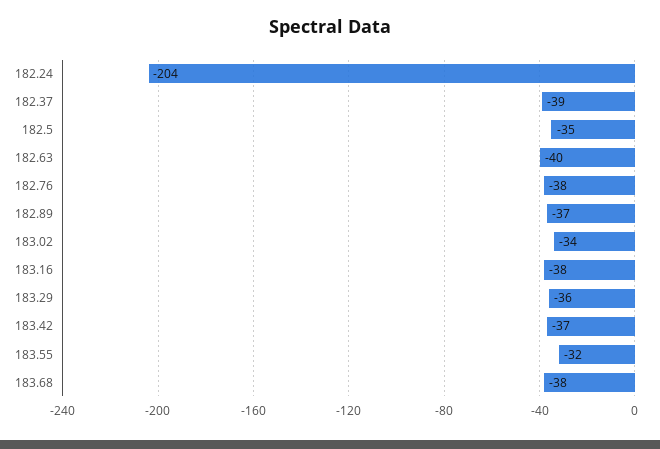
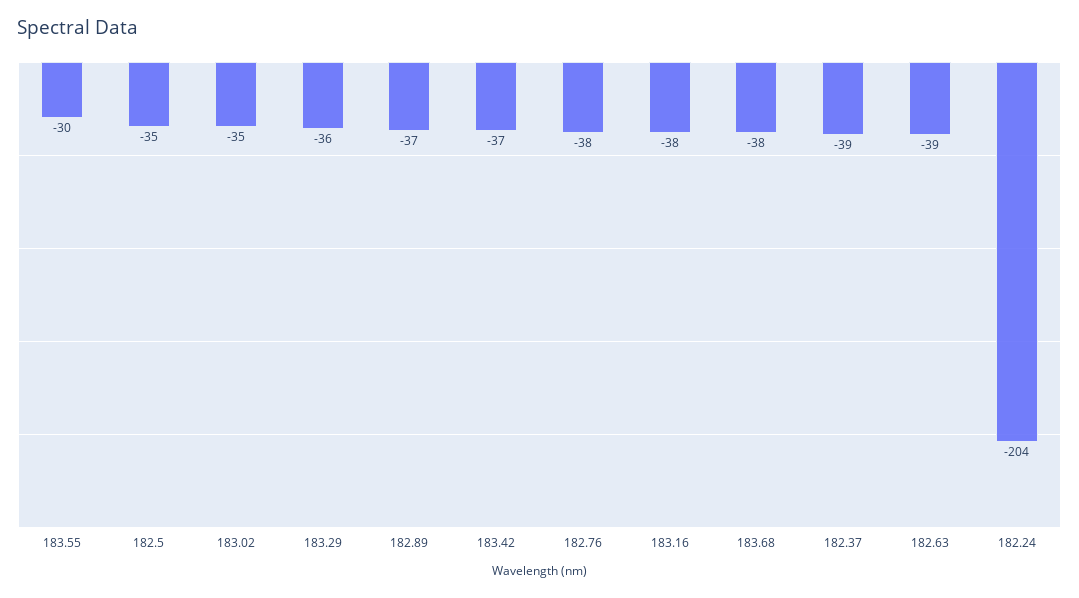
  {
    "182.24": -204,
    "182.37": -39,
    "182.5": -35,
-   "182.63": -40,
+   "182.63": -39,
    "182.76": -38,
    "182.89": -37,
-   "183.02": -34,
+   "183.02": -35,
    "183.16": -38,
    "183.29": -36,
    "183.42": -37,
-   "183.55": -32,
+   "183.55": -30,
    "183.68": -38
  }

